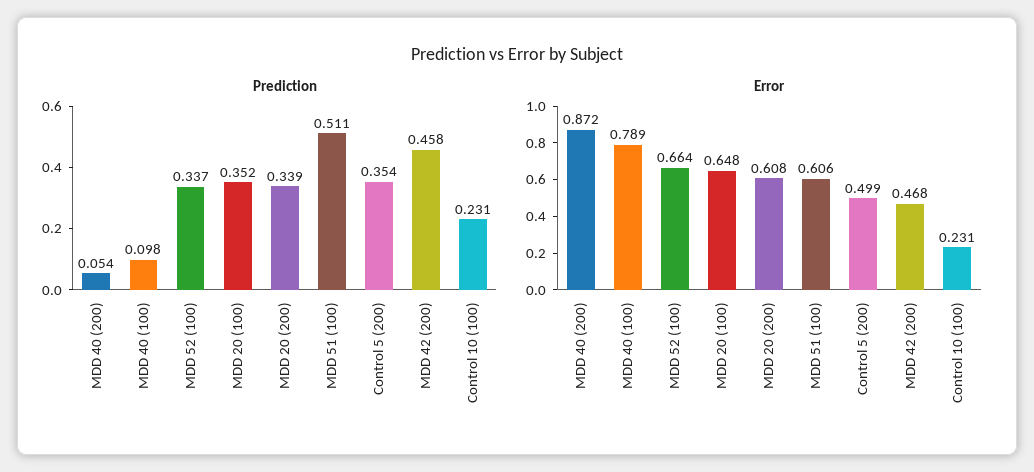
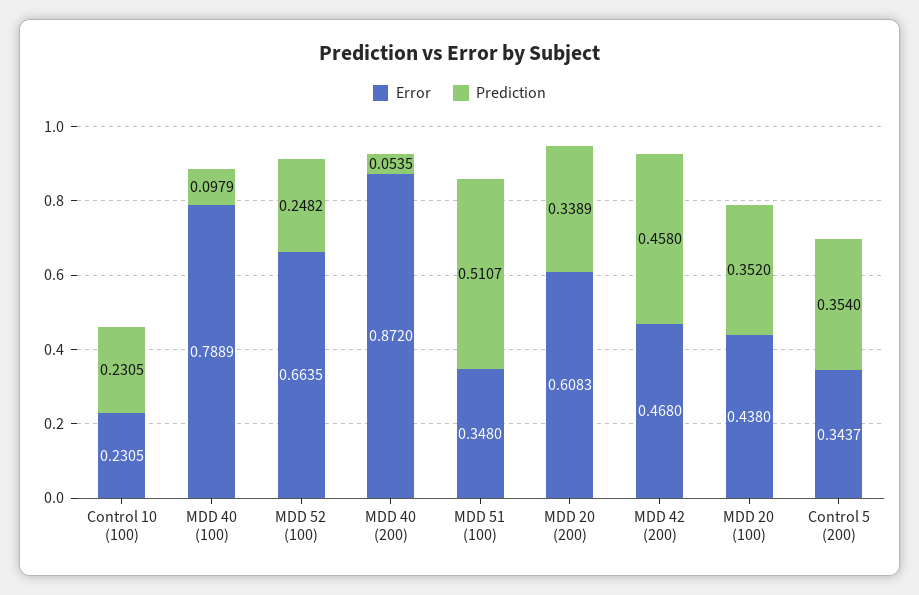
  {
    "Prediction": {
      "MDD 40 (200)": 0.0535,
      "MDD 40 (100)": 0.0979,
-     "MDD 52 (100)": 0.337,
+     "MDD 52 (100)": 0.2482,
      "MDD 20 (100)": 0.352,
      "MDD 20 (200)": 0.3389,
      "MDD 51 (100)": 0.5107,
      "Control 5 (200)": 0.354,
      "MDD 42 (200)": 0.458,
      "Control 10 (100)": 0.2305
    },
    "Error": {
      "MDD 40 (200)": 0.872,
      "MDD 40 (100)": 0.7889,
      "MDD 52 (100)": 0.6635,
-     "MDD 20 (100)": 0.648,
+     "MDD 20 (100)": 0.438,
      "MDD 20 (200)": 0.6083,
-     "MDD 51 (100)": 0.606,
+     "MDD 51 (100)": 0.348,
-     "Control 5 (200)": 0.499,
+     "Control 5 (200)": 0.3437,
      "MDD 42 (200)": 0.468,
      "Control 10 (100)": 0.2305
    }
  }

